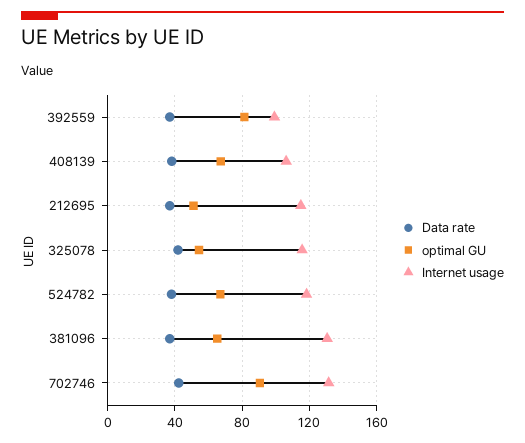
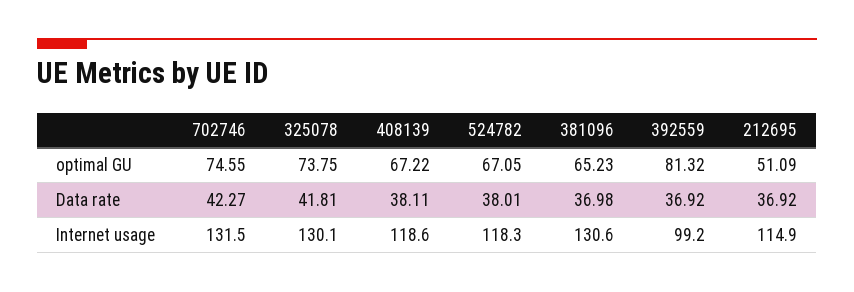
  {
    "Data rate": {
      "392559": 36.92,
      "408139": 38.11,
      "212695": 36.92,
      "325078": 41.81,
      "524782": 38.01,
      "381096": 36.98,
      "702746": 42.27
    },
    "optimal GU": {
      "392559": 81.32,
      "408139": 67.22,
      "212695": 51.09,
-     "325078": 55,
+     "325078": 73.75,
      "524782": 67.05,
      "381096": 65.23,
-     "702746": 90
+     "702746": 74.55
    },
    "Internet usage": {
      "392559": 99.2,
-     "408139": 105,
+     "408139": 118.6,
      "212695": 114.9,
-     "325078": 115,
+     "325078": 130.1,
      "524782": 118.3,
      "381096": 130.6,
      "702746": 131.5
    }
  }

